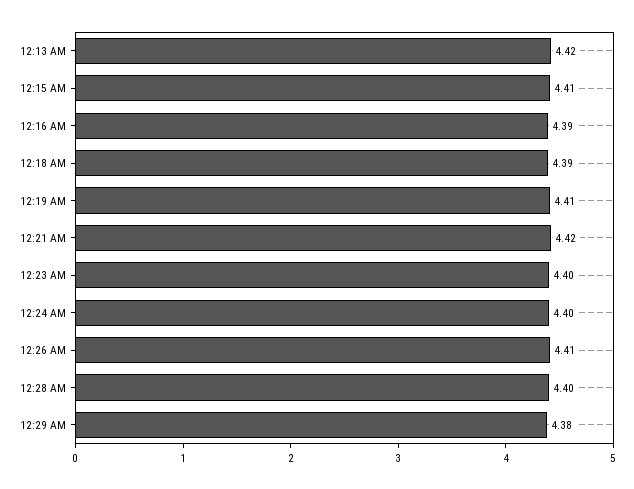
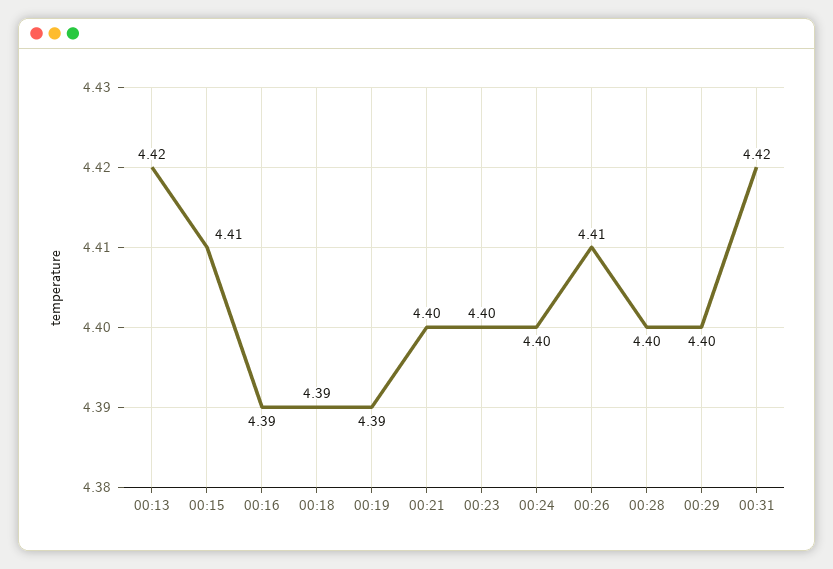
  {
    "12:13 AM": 4.42,
    "12:15 AM": 4.41,
    "12:16 AM": 4.39,
    "12:18 AM": 4.39,
-   "12:19 AM": 4.41,
+   "12:19 AM": 4.39,
-   "12:21 AM": 4.42,
+   "12:21 AM": 4.4,
    "12:23 AM": 4.4,
    "12:24 AM": 4.4,
    "12:26 AM": 4.41,
    "12:28 AM": 4.4,
-   "12:29 AM": 4.38
+   "12:29 AM": 4.4,
+   "00:31": 4.42
  }

